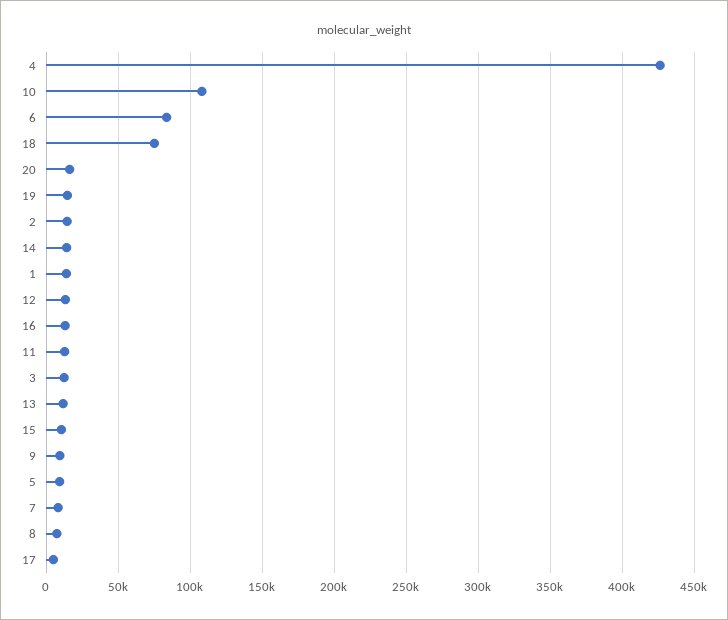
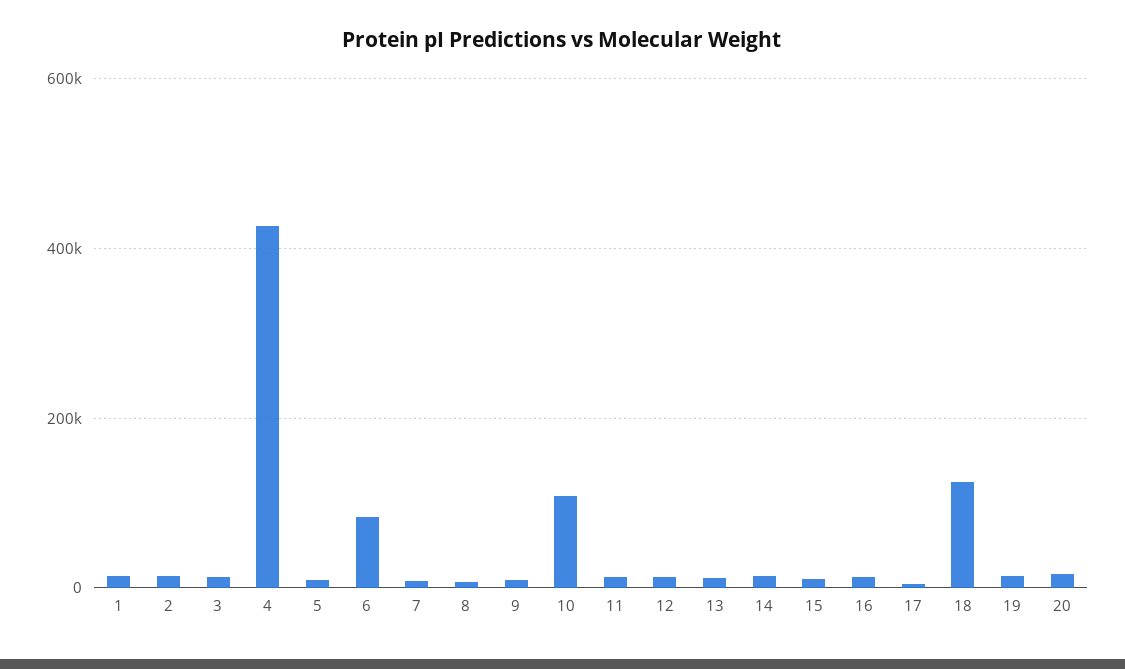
  {
    "4": 425000,
    "10": 110000,
    "6": 85000,
-   "18": 75000,
+   "18": 120000,
    "20": 15000,
    "19": 15000,
    "2": 15000,
    "14": 15000,
    "1": 15000,
    "12": 15000,
    "16": 15000,
    "11": 15000,
    "3": 10000,
    "13": 10000,
    "15": 10000,
    "9": 10000,
    "5": 10000,
    "7": 10000,
    "8": 5000,
    "17": 5000
  }

